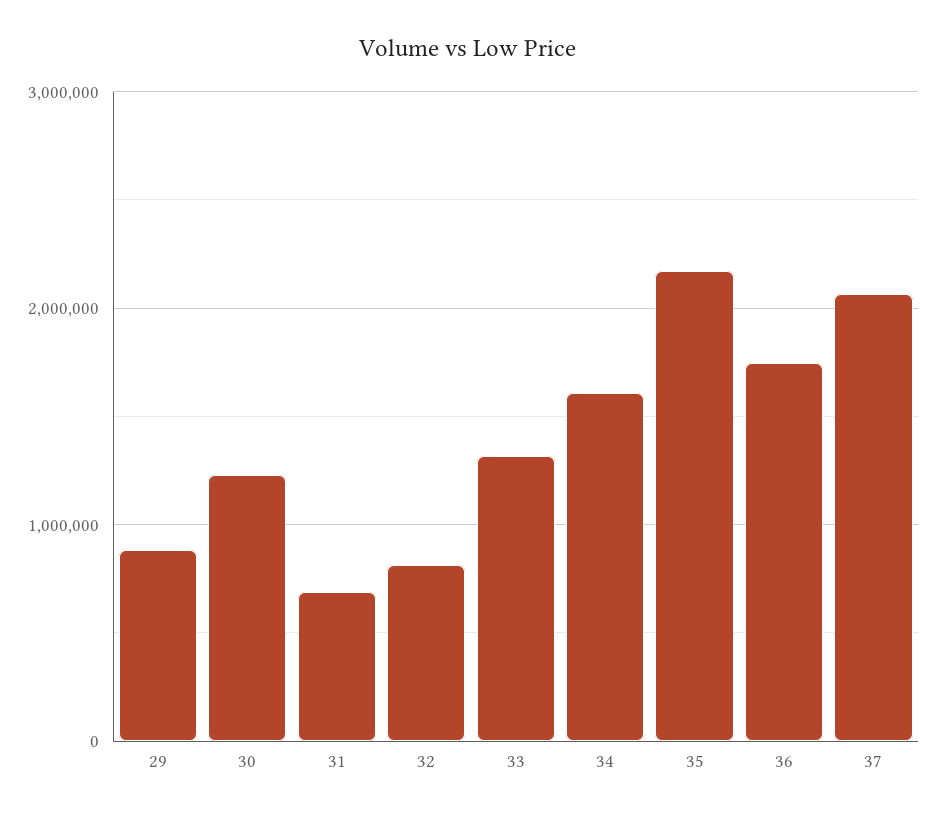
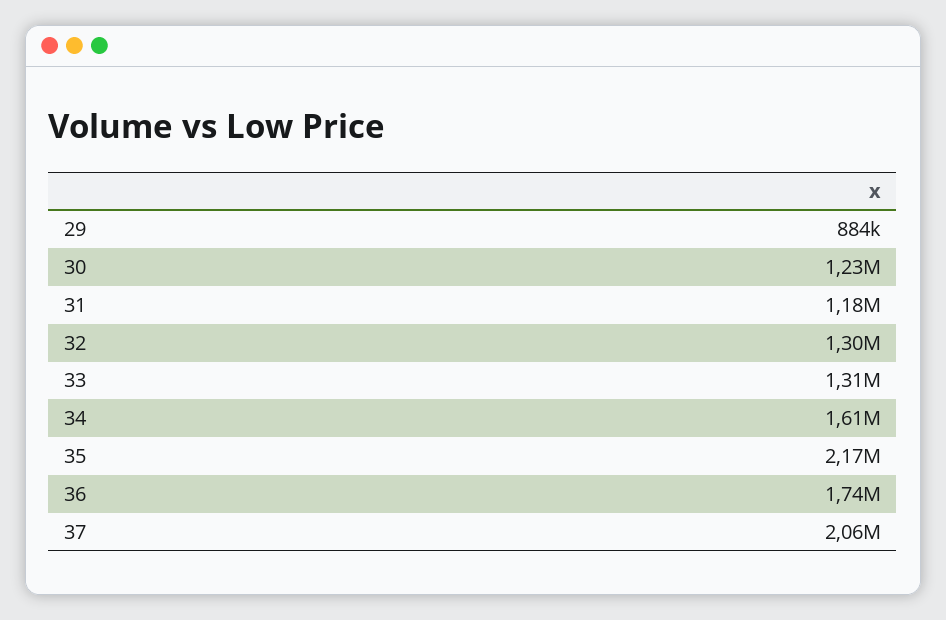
  {
    "29": 884000,
    "30": 1230000,
-   "31": 700000,
+   "31": 1180000,
-   "32": 800000,
+   "32": 1300000,
    "33": 1310000,
    "34": 1610000,
    "35": 2170000,
    "36": 1740000,
    "37": 2060000
  }

